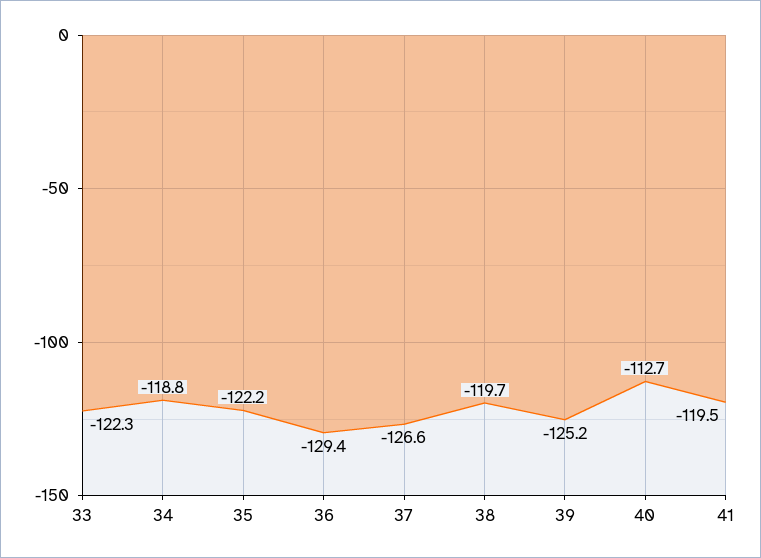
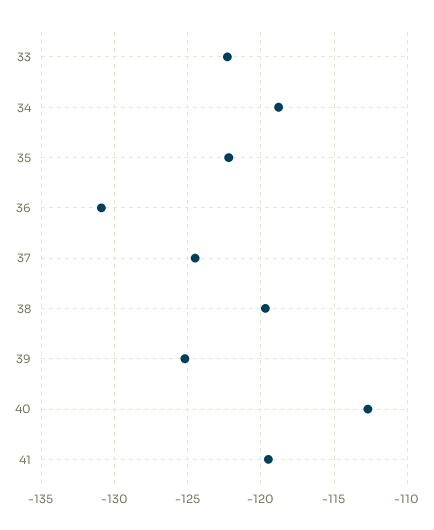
  {
    "33": -122.3,
    "34": -118.8,
    "35": -122.2,
-   "36": -129.4,
+   "36": -131,
-   "37": -126.6,
+   "37": -124.5,
    "38": -119.7,
    "39": -125.2,
    "40": -112.7,
    "41": -119.5
  }

